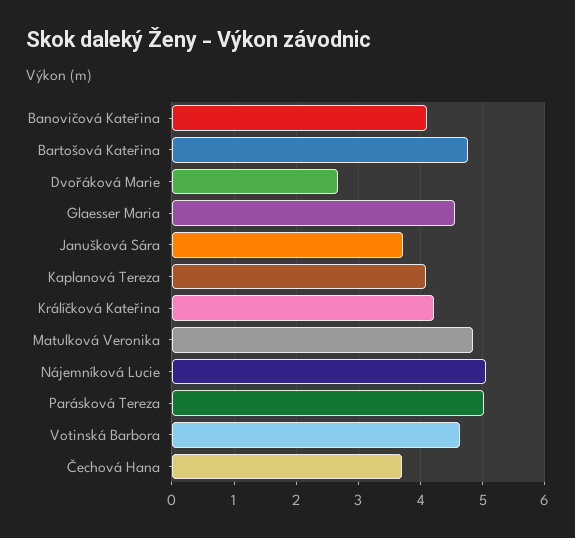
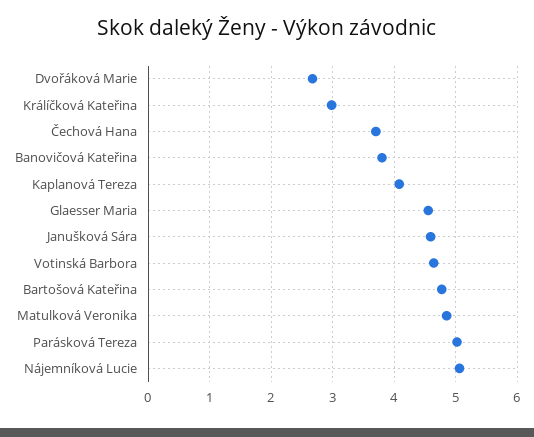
  {
-   "Banovičová Kateřina": 4.1,
+   "Banovičová Kateřina": 3.8,
    "Bartošová Kateřina": 4.8,
    "Dvořáková Marie": 2.7,
    "Glaesser Maria": 4.6,
-   "Janušková Sára": 3.7,
+   "Janušková Sára": 4.6,
    "Kaplanová Tereza": 4.1,
-   "Králíčková Kateřina": 4.2,
+   "Králíčková Kateřina": 3,
    "Matulková Veronika": 4.9,
    "Nájemníková Lucie": 5.1,
    "Parásková Tereza": 5,
    "Votinská Barbora": 4.6,
    "Čechová Hana": 3.7
  }

